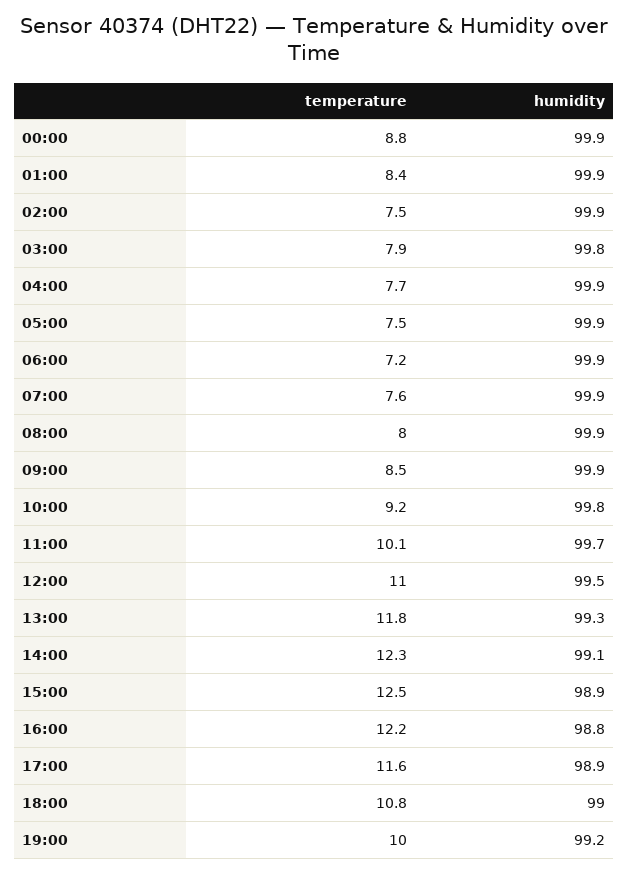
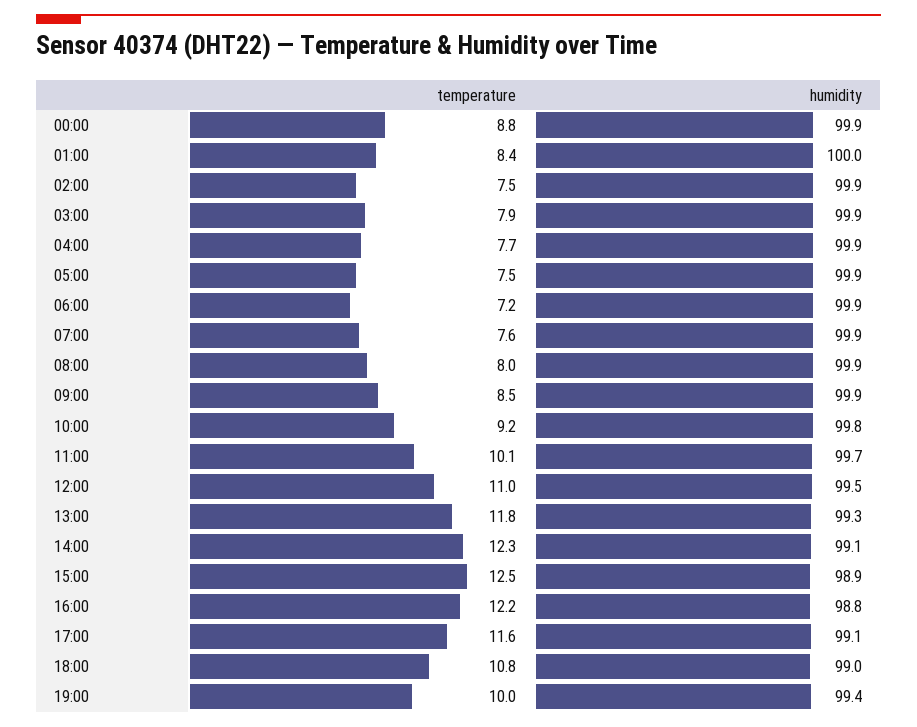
  {
    "temperature": {
      "00:00": 8.8,
      "01:00": 8.4,
      "02:00": 7.5,
      "03:00": 7.9,
      "04:00": 7.7,
      "05:00": 7.5,
      "06:00": 7.2,
      "07:00": 7.6,
      "08:00": 8,
      "09:00": 8.5,
      "10:00": 9.2,
      "11:00": 10.1,
      "12:00": 11,
      "13:00": 11.8,
      "14:00": 12.3,
      "15:00": 12.5,
      "16:00": 12.2,
      "17:00": 11.6,
      "18:00": 10.8,
      "19:00": 10
    },
    "humidity": {
      "00:00": 99.9,
-     "01:00": 99.9,
+     "01:00": 100,
      "02:00": 99.9,
-     "03:00": 99.8,
+     "03:00": 99.9,
      "04:00": 99.9,
      "05:00": 99.9,
      "06:00": 99.9,
      "07:00": 99.9,
      "08:00": 99.9,
      "09:00": 99.9,
      "10:00": 99.8,
      "11:00": 99.7,
      "12:00": 99.5,
      "13:00": 99.3,
      "14:00": 99.1,
      "15:00": 98.9,
      "16:00": 98.8,
-     "17:00": 98.9,
+     "17:00": 99.1,
      "18:00": 99,
-     "19:00": 99.2
+     "19:00": 99.4
    }
  }

